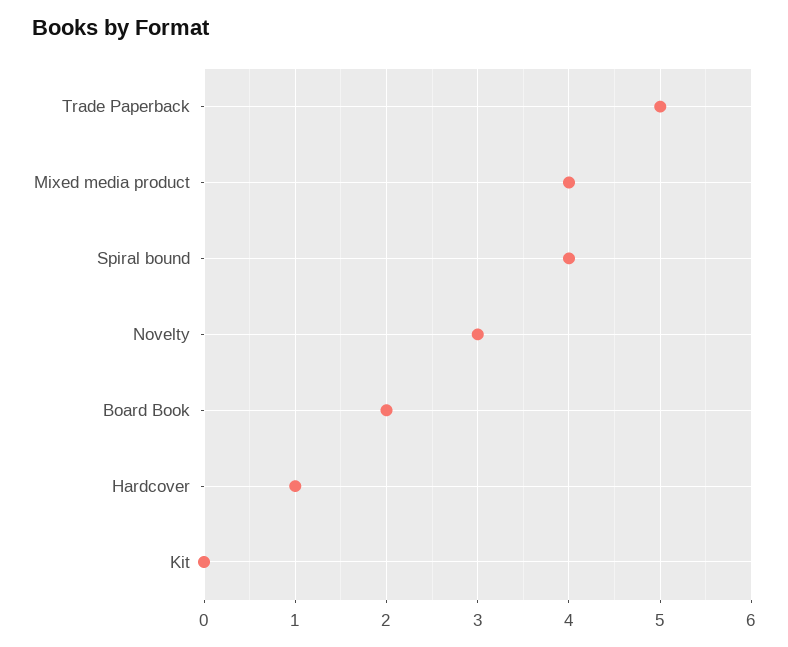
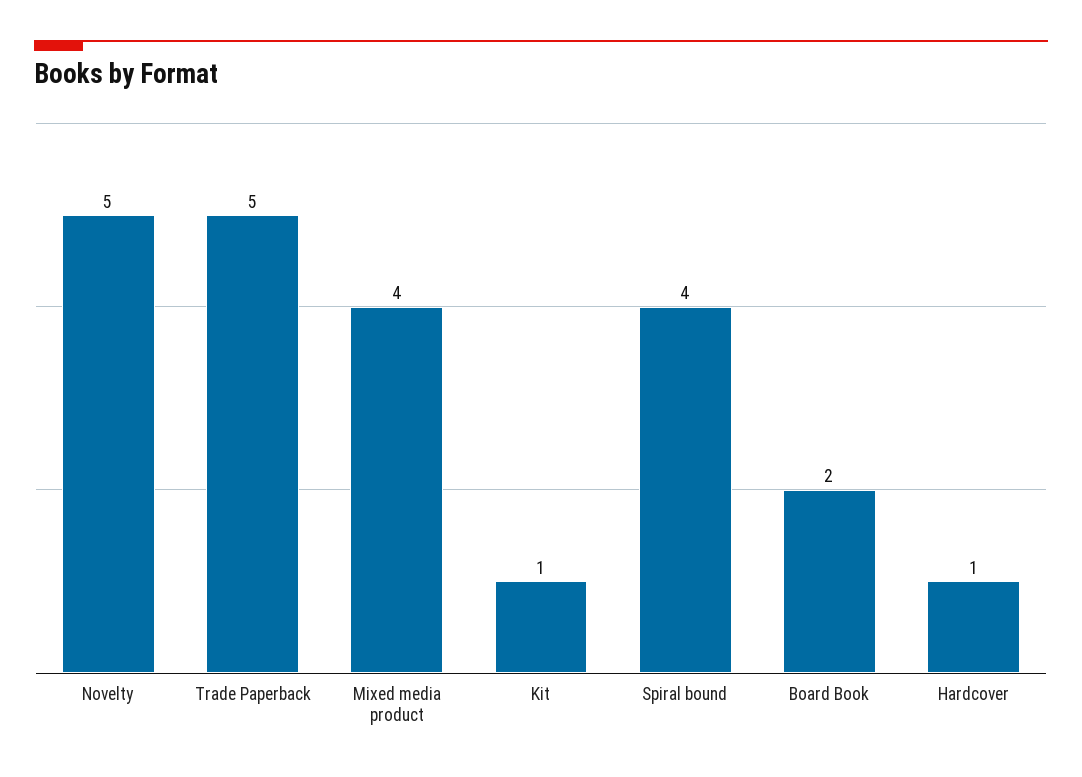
  {
    "Trade Paperback": 5,
    "Mixed media product": 4,
    "Spiral bound": 4,
-   "Novelty": 3,
+   "Novelty": 5,
    "Board Book": 2,
    "Hardcover": 1,
-   "Kit": 0
+   "Kit": 1
  }

